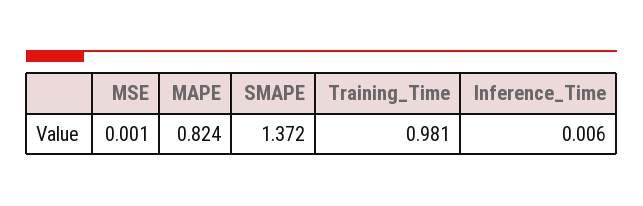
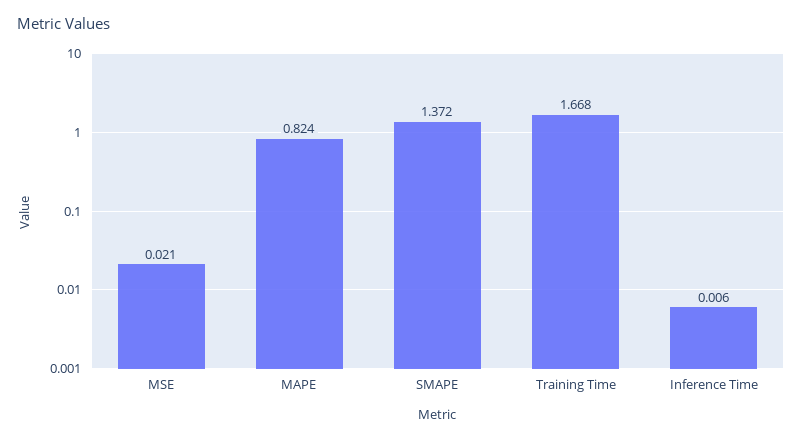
  {
-   "MSE": 0.001,
+   "MSE": 0.021,
    "MAPE": 0.824,
    "SMAPE": 1.372,
-   "Training_Time": 0.981,
+   "Training_Time": 1.668,
    "Inference_Time": 0.006
  }

